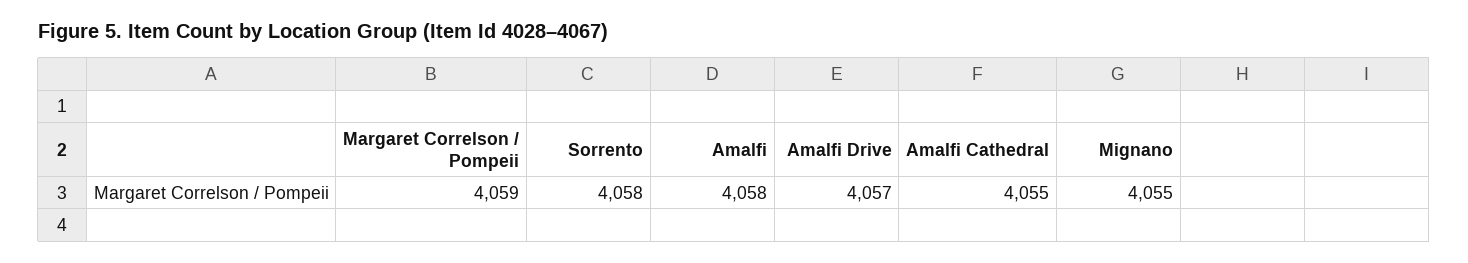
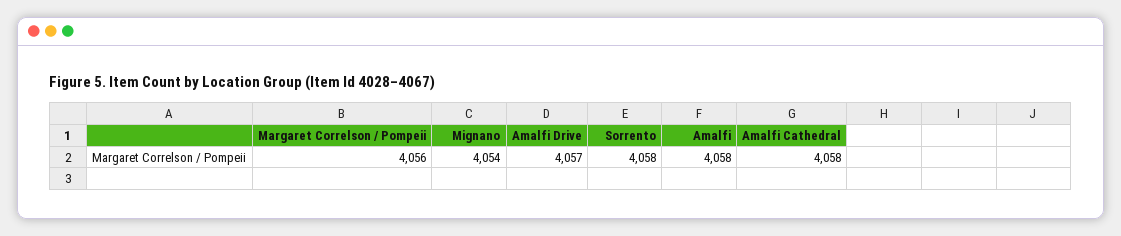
  {
-   "Margaret Correlson / Pompeii": 4059,
+   "Margaret Correlson / Pompeii": 4056,
    "Sorrento": 4058,
    "Amalfi": 4058,
    "Amalfi Drive": 4057,
-   "Amalfi Cathedral": 4055,
+   "Amalfi Cathedral": 4058,
-   "Mignano": 4055
+   "Mignano": 4054
  }

